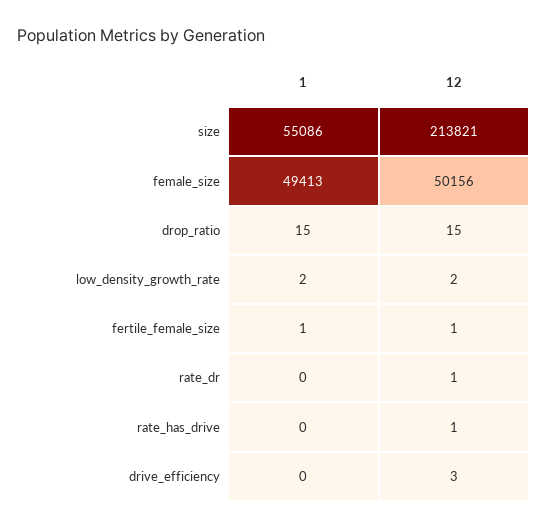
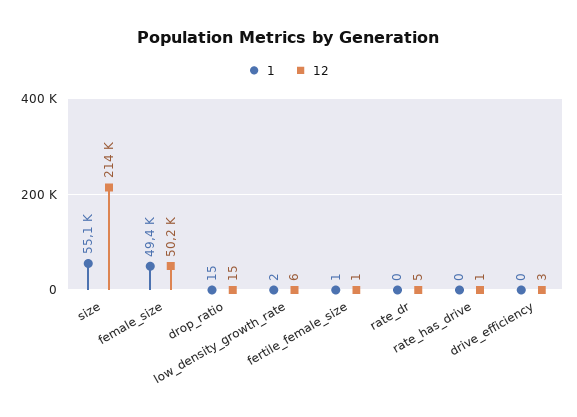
  {
    "1": {
      "size": 55086,
      "female_size": 49413,
      "drop_ratio": 15,
      "low_density_growth_rate": 2,
      "fertile_female_size": 1,
      "rate_dr": 0,
      "rate_has_drive": 0,
      "drive_efficiency": 0
    },
    "12": {
      "size": 213821,
      "female_size": 50156,
      "drop_ratio": 15,
-     "low_density_growth_rate": 2,
+     "low_density_growth_rate": 6,
      "fertile_female_size": 1,
-     "rate_dr": 1,
+     "rate_dr": 5,
      "rate_has_drive": 1,
      "drive_efficiency": 3
    }
  }

